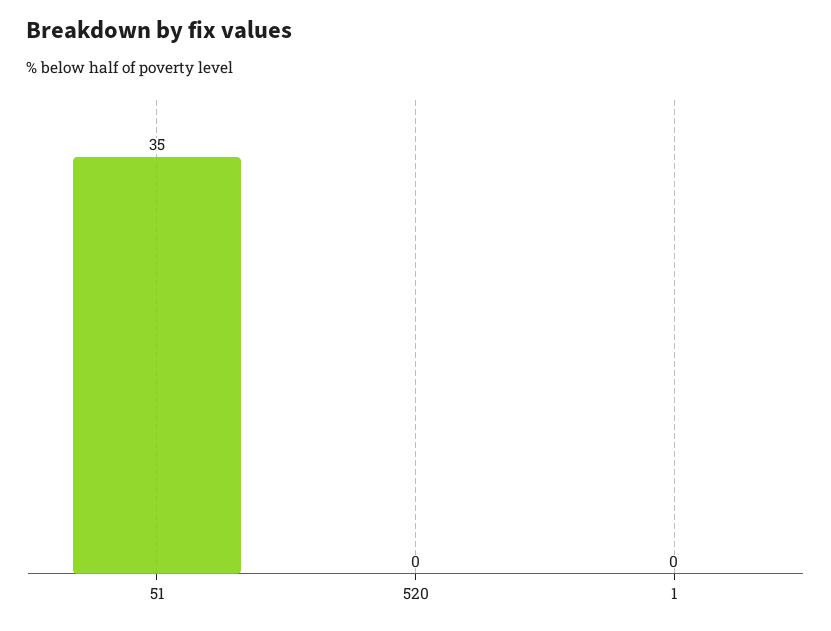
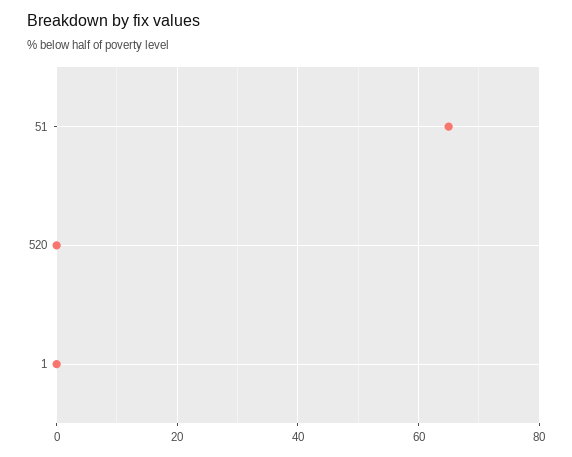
  {
-   "51": 35,
+   "51": 65,
    "520": 0,
    "1": 0
  }

